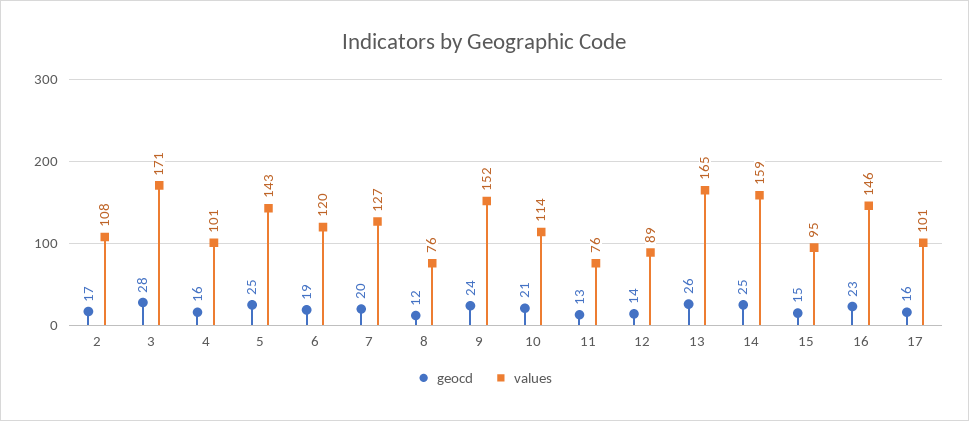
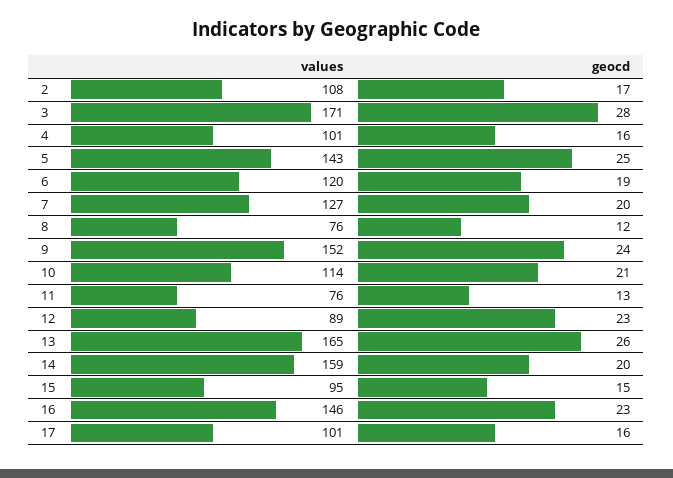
  {
    "geocd": {
      "2": 17,
      "3": 28,
      "4": 16,
      "5": 25,
      "6": 19,
      "7": 20,
      "8": 12,
      "9": 24,
      "10": 21,
      "11": 13,
-     "12": 14,
+     "12": 23,
      "13": 26,
-     "14": 25,
+     "14": 20,
      "15": 15,
      "16": 23,
      "17": 16
    },
    "values": {
      "2": 108,
      "3": 171,
      "4": 101,
      "5": 143,
      "6": 120,
      "7": 127,
      "8": 76,
      "9": 152,
      "10": 114,
      "11": 76,
      "12": 89,
      "13": 165,
      "14": 159,
      "15": 95,
      "16": 146,
      "17": 101
    }
  }

